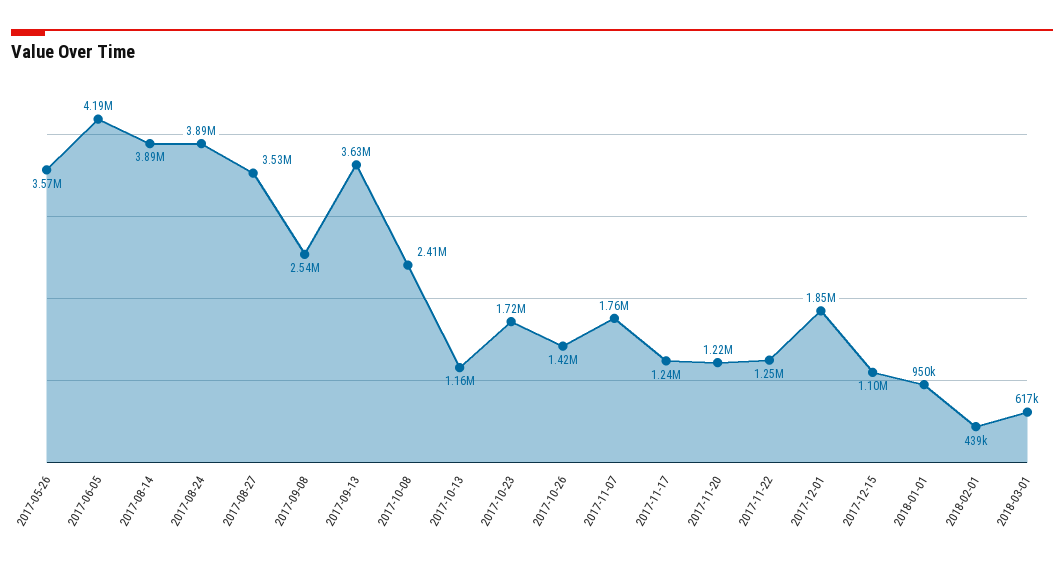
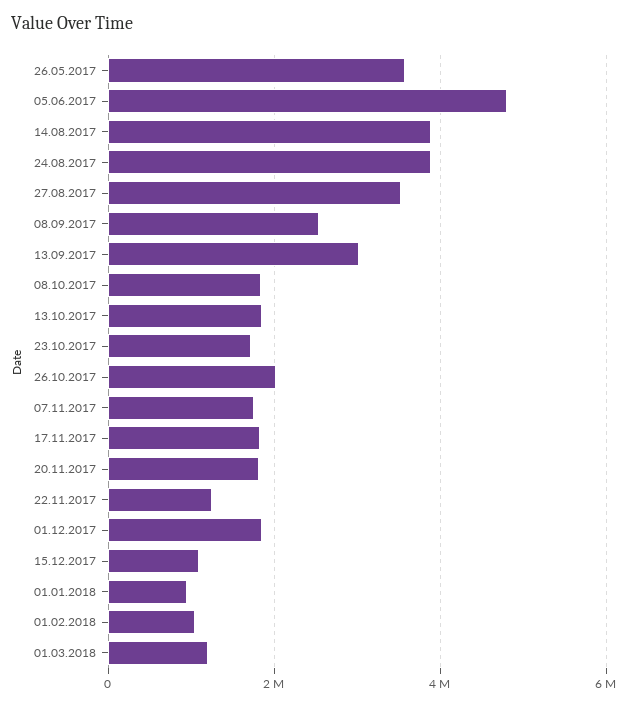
  {
    "2017-05-26": 3570000,
-   "2017-06-05": 4190000,
+   "2017-06-05": 4800000,
    "2017-08-14": 3890000,
    "2017-08-24": 3890000,
    "2017-08-27": 3530000,
    "2017-09-08": 2540000,
-   "2017-09-13": 3630000,
+   "2017-09-13": 3000000,
-   "2017-10-08": 2410000,
+   "2017-10-08": 1800000,
-   "2017-10-13": 1160000,
+   "2017-10-13": 1800000,
    "2017-10-23": 1720000,
-   "2017-10-26": 1420000,
+   "2017-10-26": 2000000,
    "2017-11-07": 1760000,
-   "2017-11-17": 1240000,
+   "2017-11-17": 1800000,
-   "2017-11-20": 1220000,
+   "2017-11-20": 1800000,
    "2017-11-22": 1250000,
    "2017-12-01": 1850000,
    "2017-12-15": 1100000,
    "2018-01-01": 950000,
-   "2018-02-01": 439000,
+   "2018-02-01": 1000000,
-   "2018-03-01": 617000
+   "2018-03-01": 1200000
  }

